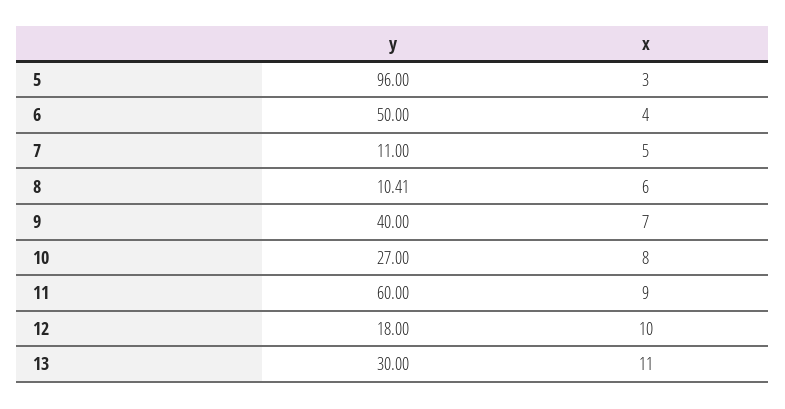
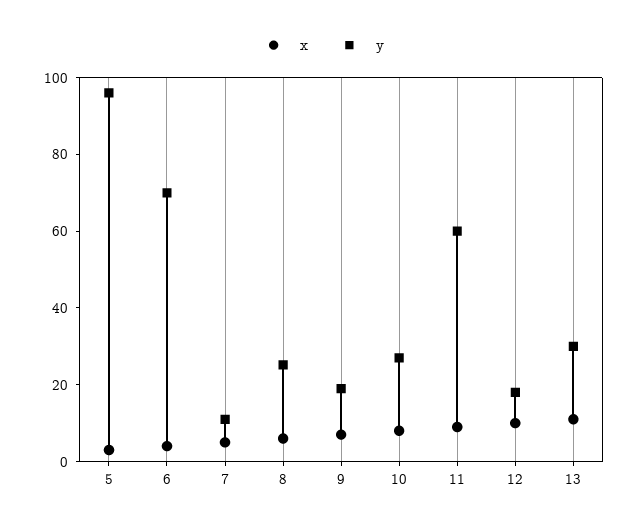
  {
    "y": {
      "5": 96,
-     "6": 50,
+     "6": 70,
      "7": 11,
-     "8": 10.41,
+     "8": 25,
-     "9": 40,
+     "9": 20,
      "10": 27,
      "11": 60,
      "12": 18,
      "13": 30
    },
    "x": {
      "5": 3,
      "6": 4,
      "7": 5,
      "8": 6,
      "9": 7,
      "10": 8,
      "11": 9,
      "12": 10,
      "13": 11
    }
  }

